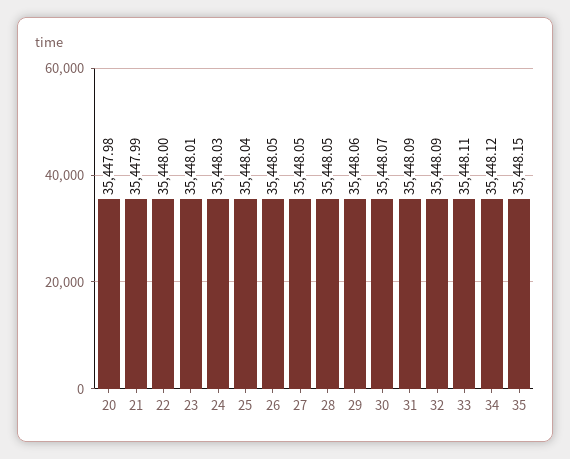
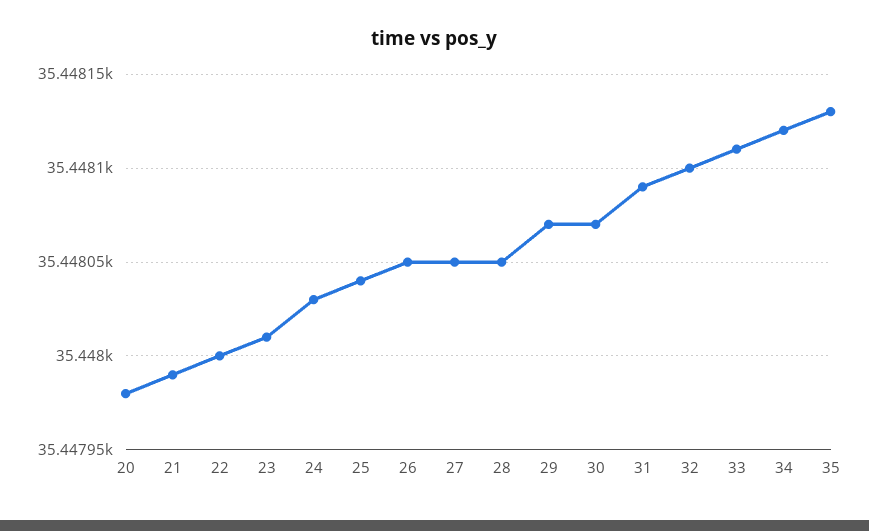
  {
    "20": 35447.98,
    "21": 35447.99,
    "22": 35448,
    "23": 35448.01,
    "24": 35448.03,
    "25": 35448.04,
    "26": 35448.05,
    "27": 35448.05,
    "28": 35448.05,
-   "29": 35448.06,
+   "29": 35448.07,
    "30": 35448.07,
    "31": 35448.09,
-   "32": 35448.09,
+   "32": 35448.1,
    "33": 35448.11,
    "34": 35448.12,
-   "35": 35448.15
+   "35": 35448.13
  }

